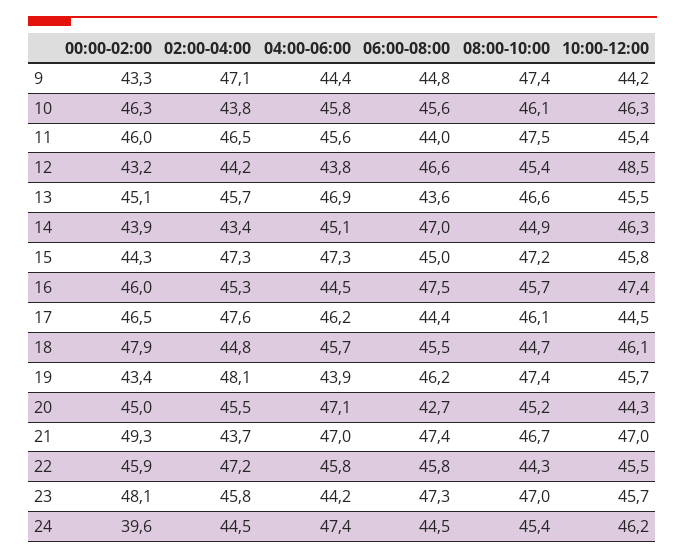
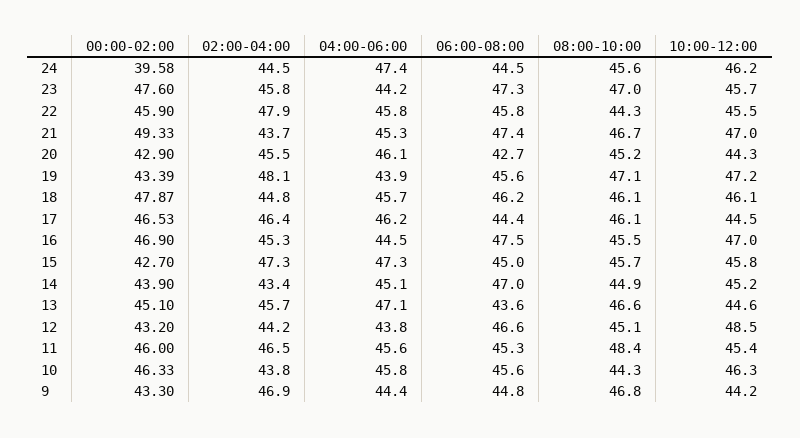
  {
    "00:00-02:00": {
      "9": 43.3,
      "10": 46.33,
      "11": 46,
      "12": 43.2,
      "13": 45.1,
      "14": 43.9,
-     "15": 44.3,
+     "15": 42.7,
-     "16": 46,
+     "16": 46.9,
      "17": 46.53,
      "18": 47.87,
      "19": 43.39,
-     "20": 45,
+     "20": 42.9,
      "21": 49.33,
      "22": 45.9,
-     "23": 48.1,
+     "23": 47.6,
      "24": 39.58
    },
    "02:00-04:00": {
-     "9": 47.1,
+     "9": 46.9,
      "10": 43.8,
      "11": 46.5,
      "12": 44.2,
      "13": 45.7,
      "14": 43.4,
      "15": 47.3,
      "16": 45.3,
-     "17": 47.6,
+     "17": 46.4,
      "18": 44.8,
      "19": 48.1,
      "20": 45.5,
      "21": 43.7,
-     "22": 47.2,
+     "22": 47.9,
      "23": 45.8,
      "24": 44.5
    },
    "04:00-06:00": {
      "9": 44.4,
      "10": 45.8,
      "11": 45.6,
      "12": 43.8,
-     "13": 46.9,
+     "13": 47.1,
      "14": 45.1,
      "15": 47.3,
      "16": 44.5,
      "17": 46.2,
      "18": 45.7,
      "19": 43.9,
-     "20": 47.1,
+     "20": 46.1,
-     "21": 47,
+     "21": 45.3,
      "22": 45.8,
      "23": 44.2,
      "24": 47.4
    },
    "06:00-08:00": {
      "9": 44.8,
      "10": 45.6,
-     "11": 44,
+     "11": 45.3,
      "12": 46.6,
      "13": 43.6,
      "14": 47,
      "15": 45,
      "16": 47.5,
      "17": 44.4,
-     "18": 45.5,
+     "18": 46.2,
-     "19": 46.2,
+     "19": 45.6,
      "20": 42.7,
      "21": 47.4,
      "22": 45.8,
      "23": 47.3,
      "24": 44.5
    },
    "08:00-10:00": {
-     "9": 47.4,
+     "9": 46.8,
-     "10": 46.1,
+     "10": 44.3,
-     "11": 47.5,
+     "11": 48.4,
-     "12": 45.4,
+     "12": 45.1,
      "13": 46.6,
      "14": 44.9,
-     "15": 47.2,
+     "15": 45.7,
-     "16": 45.7,
+     "16": 45.5,
      "17": 46.1,
-     "18": 44.7,
+     "18": 46.1,
-     "19": 47.4,
+     "19": 47.1,
      "20": 45.2,
      "21": 46.7,
      "22": 44.3,
      "23": 47,
-     "24": 45.4
+     "24": 45.6
    },
    "10:00-12:00": {
      "9": 44.2,
      "10": 46.3,
      "11": 45.4,
      "12": 48.5,
-     "13": 45.5,
+     "13": 44.6,
-     "14": 46.3,
+     "14": 45.2,
      "15": 45.8,
-     "16": 47.4,
+     "16": 47,
      "17": 44.5,
      "18": 46.1,
-     "19": 45.7,
+     "19": 47.2,
      "20": 44.3,
      "21": 47,
      "22": 45.5,
      "23": 45.7,
      "24": 46.2
    }
  }

